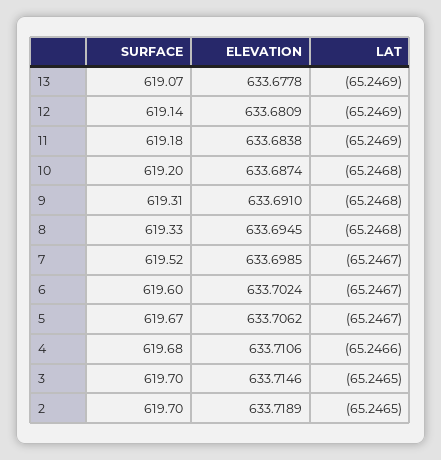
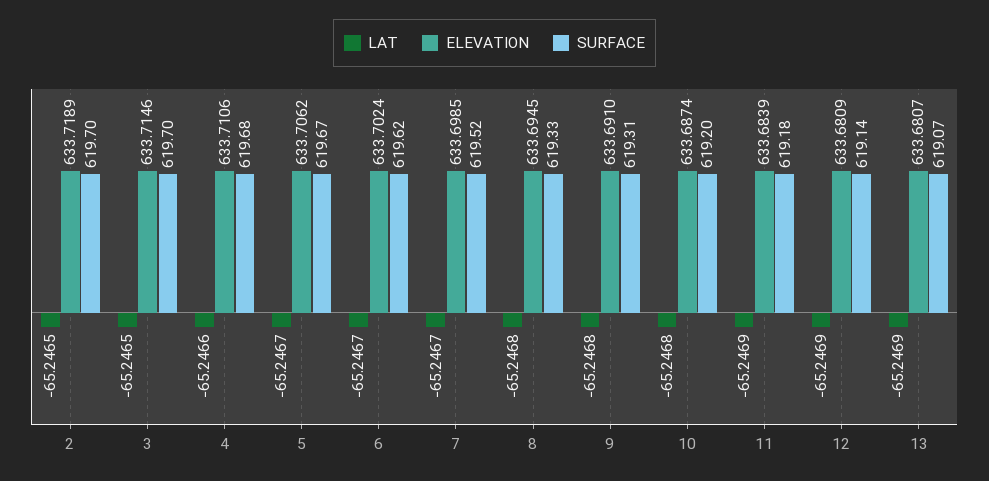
  {
    "SURFACE": {
      "13": 619.07,
      "12": 619.14,
      "11": 619.18,
      "10": 619.2,
      "9": 619.31,
      "8": 619.33,
      "7": 619.52,
-     "6": 619.6,
+     "6": 619.62,
      "5": 619.67,
      "4": 619.68,
      "3": 619.7,
      "2": 619.7
    },
    "ELEVATION": {
-     "13": 633.6778,
+     "13": 633.6807,
      "12": 633.6809,
-     "11": 633.6838,
+     "11": 633.6839,
      "10": 633.6874,
      "9": 633.691,
      "8": 633.6945,
      "7": 633.6985,
      "6": 633.7024,
      "5": 633.7062,
      "4": 633.7106,
      "3": 633.7146,
      "2": 633.7189
    },
    "LAT": {
      "13": -65.2469,
      "12": -65.2469,
      "11": -65.2469,
      "10": -65.2468,
      "9": -65.2468,
      "8": -65.2468,
      "7": -65.2467,
      "6": -65.2467,
      "5": -65.2467,
      "4": -65.2466,
      "3": -65.2465,
      "2": -65.2465
    }
  }

